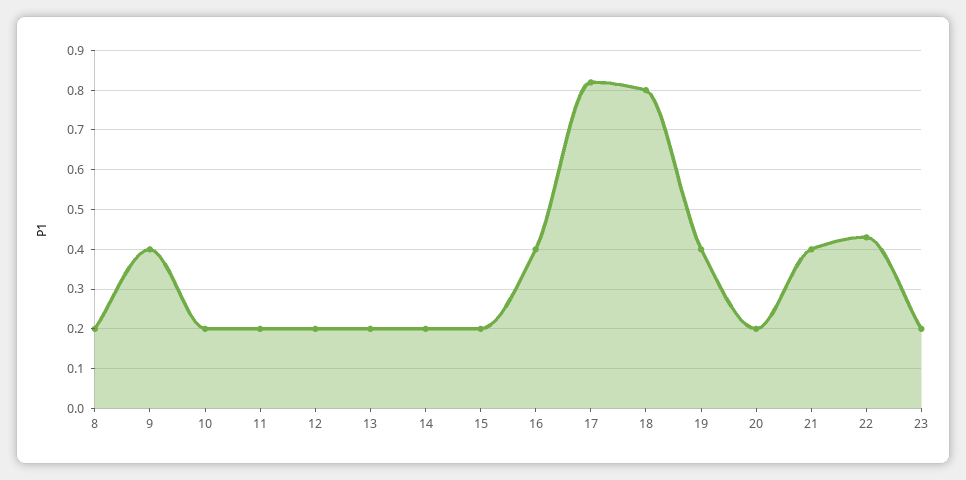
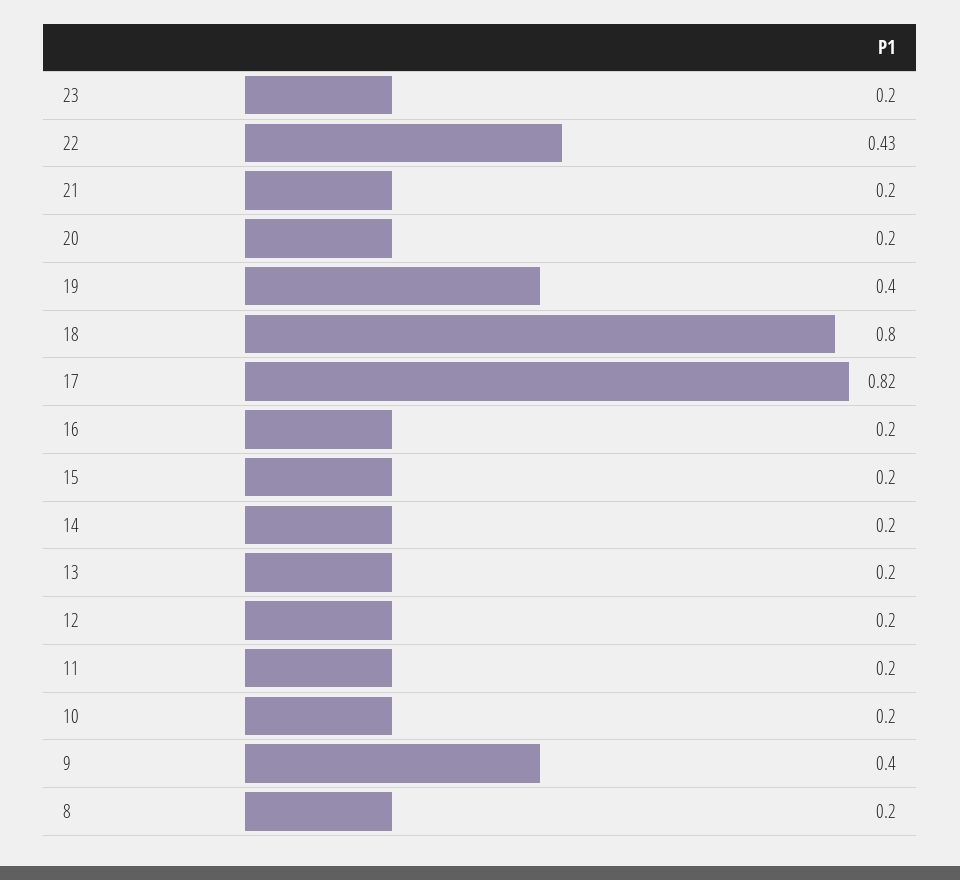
  {
    "8": 0.2,
    "9": 0.4,
    "10": 0.2,
    "11": 0.2,
    "12": 0.2,
    "13": 0.2,
    "14": 0.2,
    "15": 0.2,
-   "16": 0.4,
+   "16": 0.2,
    "17": 0.82,
    "18": 0.8,
    "19": 0.4,
    "20": 0.2,
-   "21": 0.4,
+   "21": 0.2,
    "22": 0.43,
    "23": 0.2
  }

